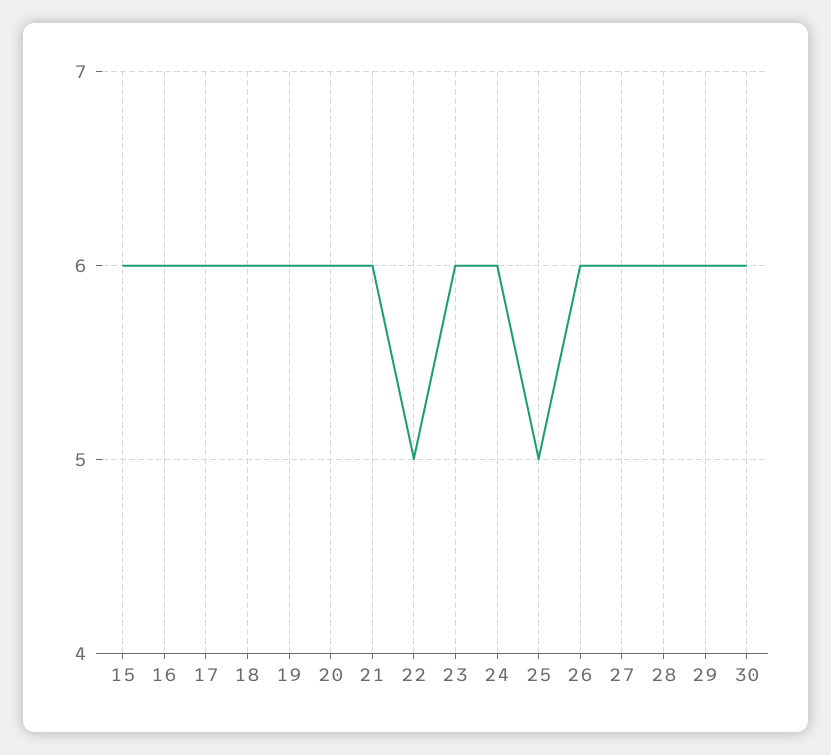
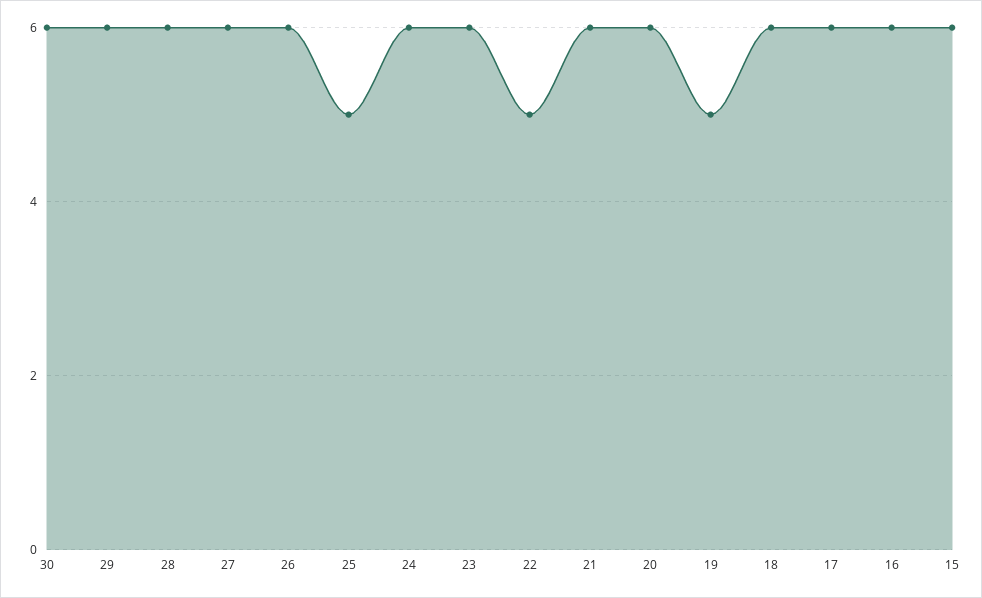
  {
    "15": 6,
    "16": 6,
    "17": 6,
    "18": 6,
-   "19": 6,
+   "19": 5,
    "20": 6,
    "21": 6,
    "22": 5,
    "23": 6,
    "24": 6,
    "25": 5,
    "26": 6,
    "27": 6,
    "28": 6,
    "29": 6,
    "30": 6
  }

